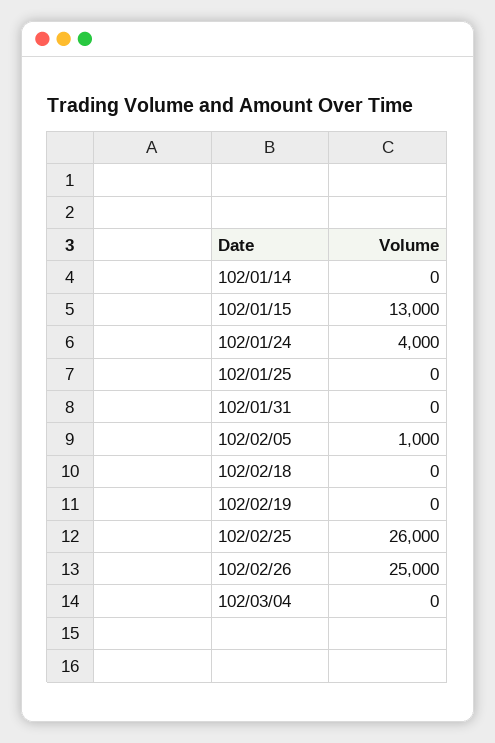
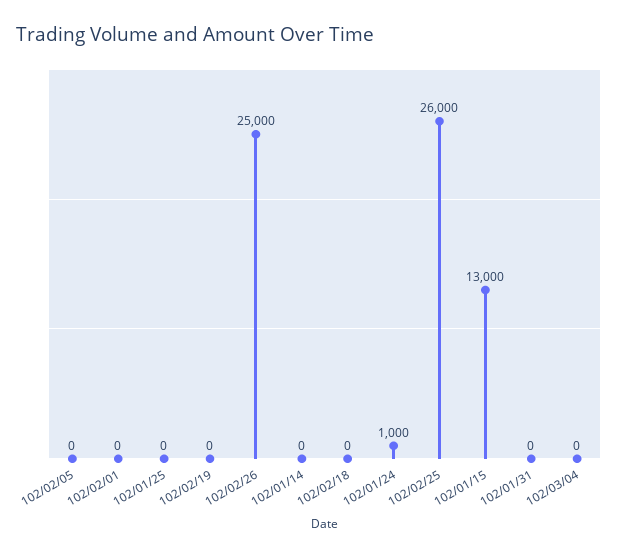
  {
    "102/01/14": 0,
    "102/01/15": 13000,
-   "102/01/24": 4000,
+   "102/01/24": 1000,
    "102/01/25": 0,
    "102/01/31": 0,
-   "102/02/05": 1000,
+   "102/02/05": 0,
    "102/02/18": 0,
    "102/02/19": 0,
    "102/02/25": 26000,
    "102/02/26": 25000,
-   "102/03/04": 0
+   "102/03/04": 0,
+   "102/02/01": 0
  }

